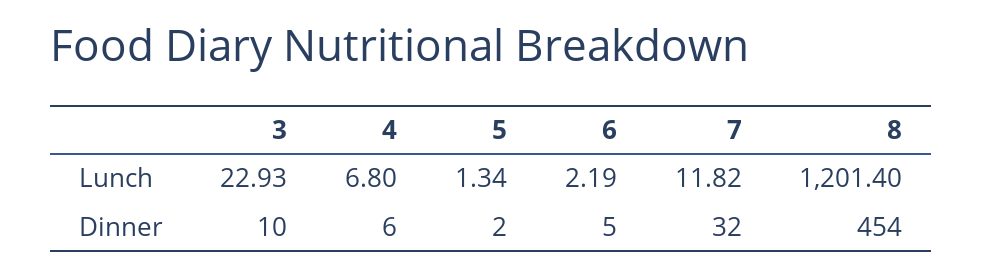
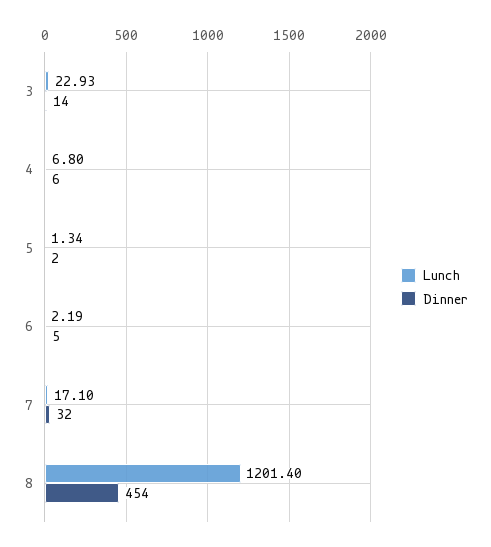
  {
    "Lunch": {
      "3": 22.93,
      "4": 6.8,
      "5": 1.34,
      "6": 2.19,
-     "7": 11.82,
+     "7": 17.1,
      "8": 1201.4
    },
    "Dinner": {
-     "3": 10,
+     "3": 14,
      "4": 6,
      "5": 2,
      "6": 5,
      "7": 32,
      "8": 454
    }
  }

